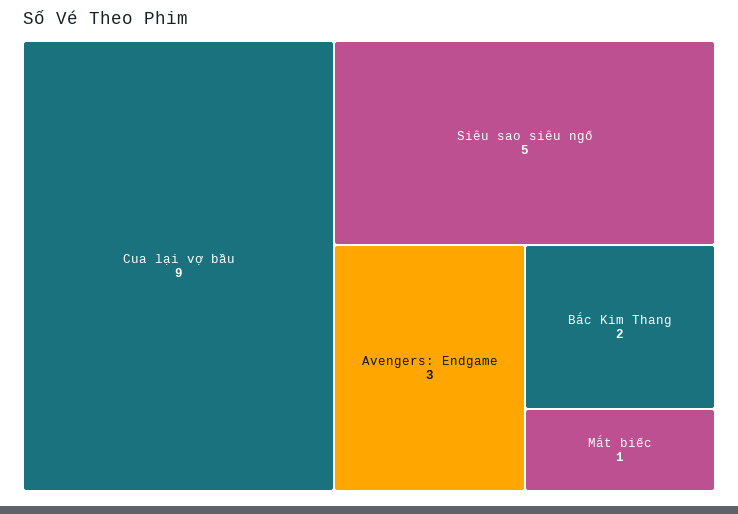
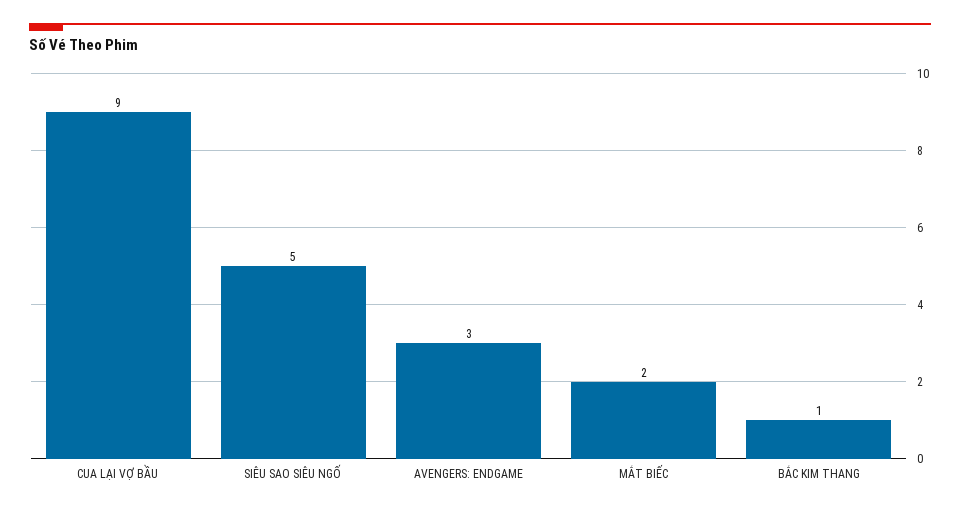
  {
    "Cua lại vợ bầu": 9,
    "Siêu sao siêu ngố": 5,
    "Avengers: Endgame": 3,
-   "Bắc Kim Thang": 2,
+   "Bắc Kim Thang": 1,
-   "Mắt biếc": 1
+   "Mắt biếc": 2
  }

